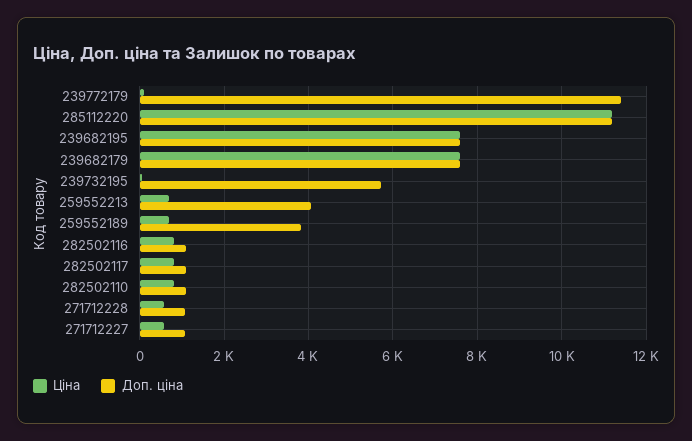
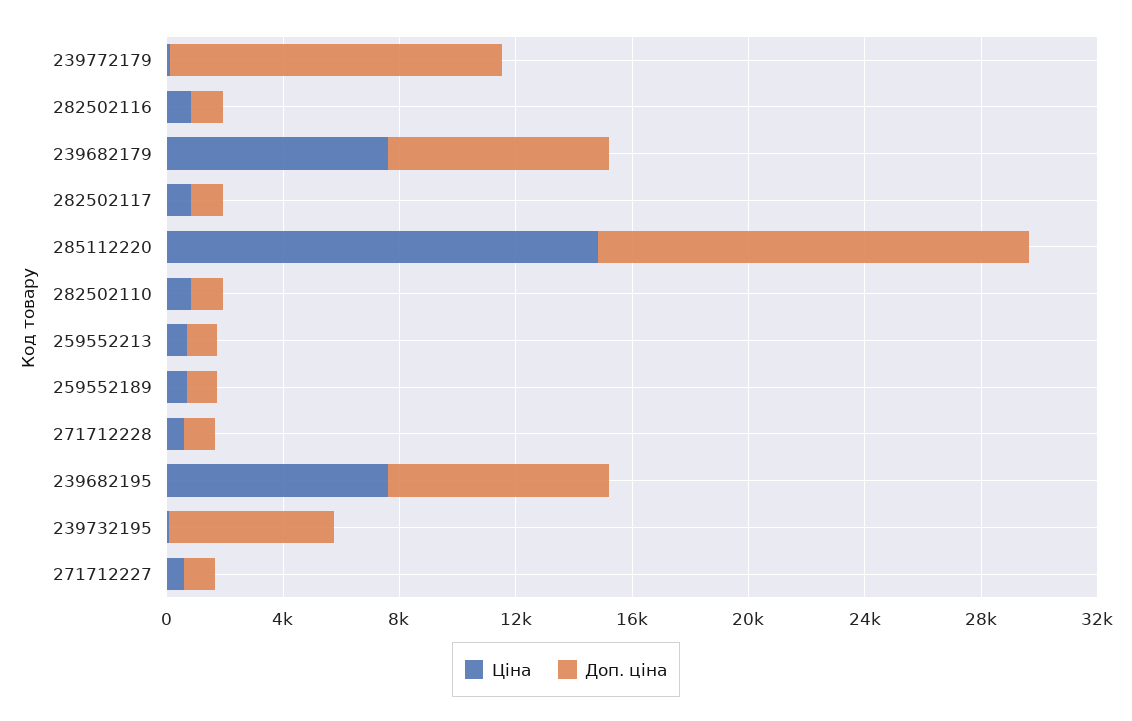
  {
    "Ціна": {
      "239772179": 200,
-     "285112220": 11200,
+     "285112220": 15000,
      "239682195": 7600,
      "239682179": 7600,
      "239732195": 0,
      "259552213": 600,
      "259552189": 600,
      "282502116": 800,
      "282502117": 800,
      "282502110": 800,
      "271712228": 600,
      "271712227": 600
    },
    "Доп. ціна": {
      "239772179": 11400,
-     "285112220": 11200,
+     "285112220": 15000,
      "239682195": 7600,
      "239682179": 7600,
      "239732195": 5800,
-     "259552213": 4000,
+     "259552213": 1000,
-     "259552189": 3800,
+     "259552189": 1000,
      "282502116": 1200,
      "282502117": 1200,
      "282502110": 1200,
      "271712228": 1000,
      "271712227": 1000
    }
  }

